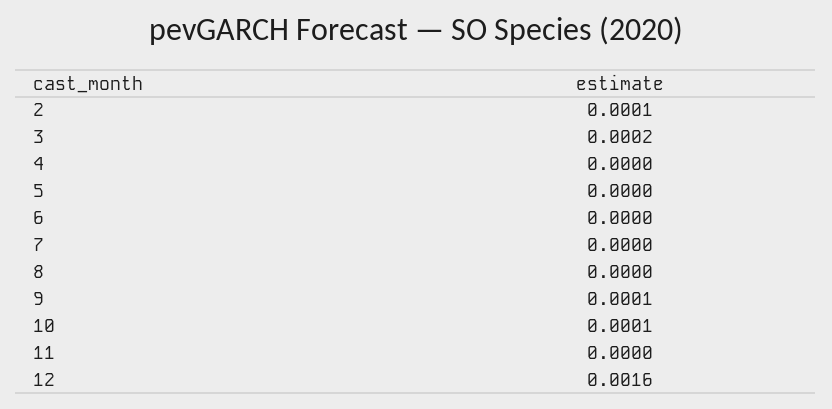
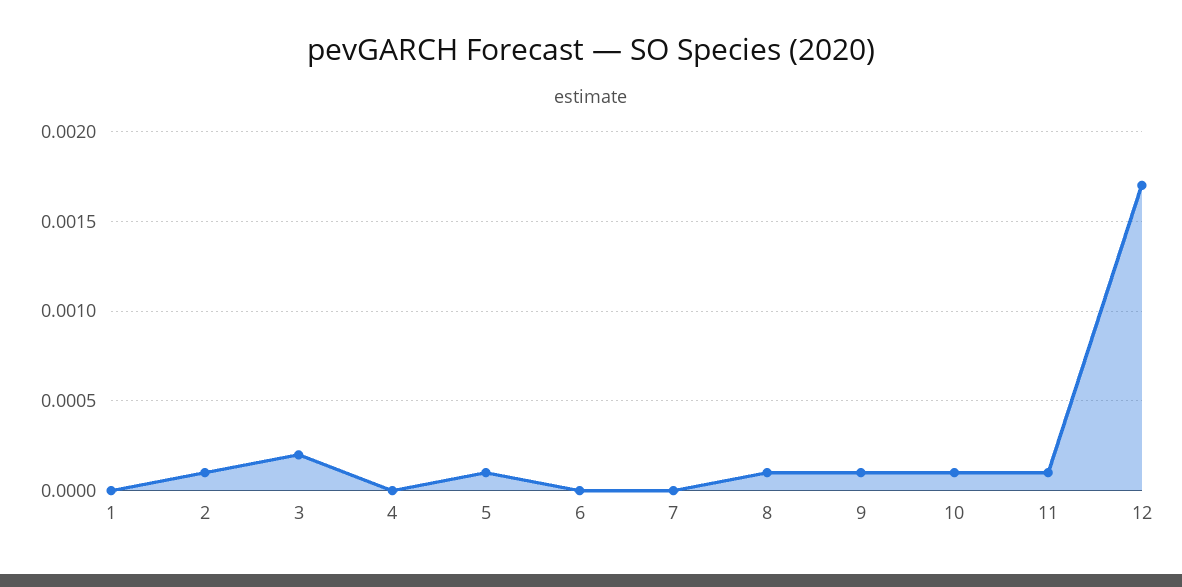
  {
    "2": 0.0001,
    "3": 0.0002,
    "4": 0,
-   "5": 0,
+   "5": 0.0001,
    "6": 0,
    "7": 0,
-   "8": 0,
+   "8": 0.0001,
    "9": 0.0001,
    "10": 0.0001,
-   "11": 0,
+   "11": 0.0001,
-   "12": 0.0016
+   "12": 0.0017,
+   "1": 0
  }

